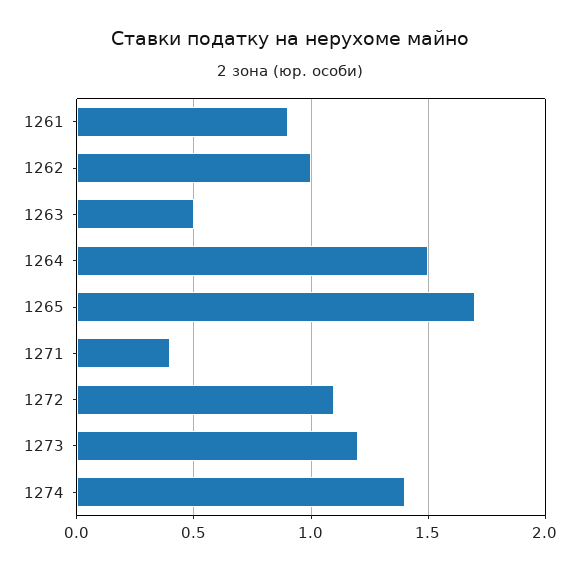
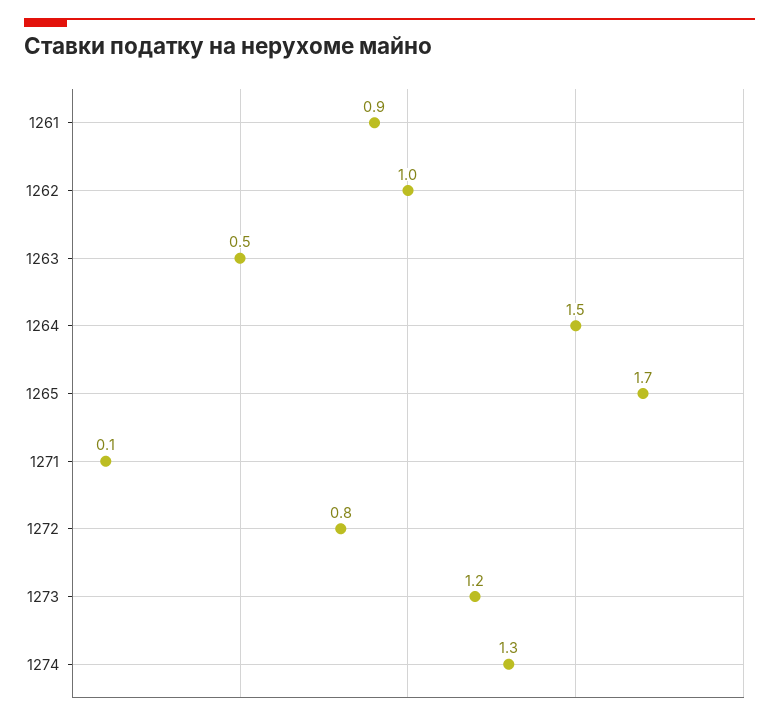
  {
    "1261": 0.9,
    "1262": 1,
    "1263": 0.5,
    "1264": 1.5,
    "1265": 1.7,
-   "1271": 0.4,
+   "1271": 0.1,
-   "1272": 1.1,
+   "1272": 0.8,
    "1273": 1.2,
-   "1274": 1.4
+   "1274": 1.3
  }

